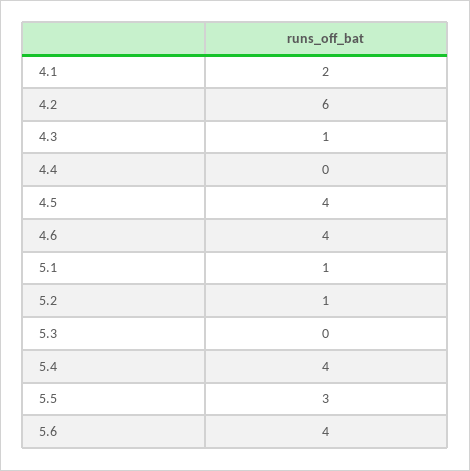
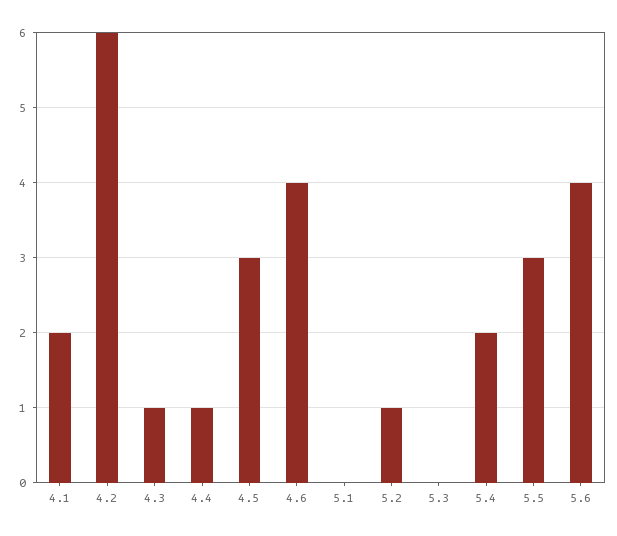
  {
    "4.1": 2,
    "4.2": 6,
    "4.3": 1,
-   "4.4": 0,
+   "4.4": 1,
-   "4.5": 4,
+   "4.5": 3,
    "4.6": 4,
-   "5.1": 1,
+   "5.1": 0,
    "5.2": 1,
    "5.3": 0,
-   "5.4": 4,
+   "5.4": 2,
    "5.5": 3,
    "5.6": 4
  }

